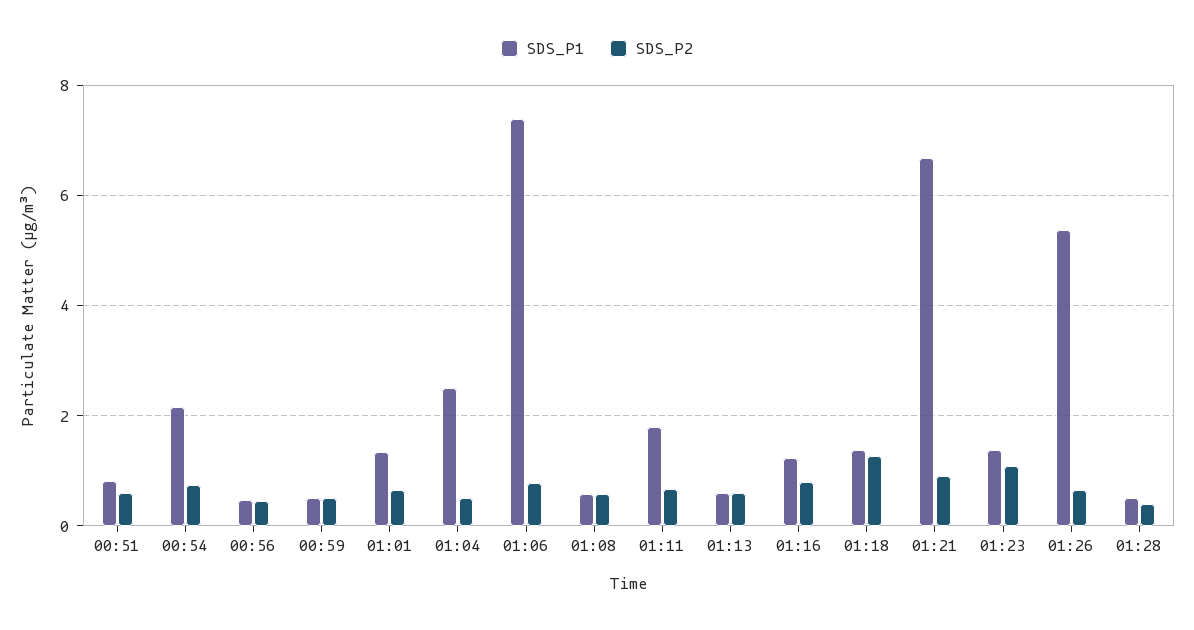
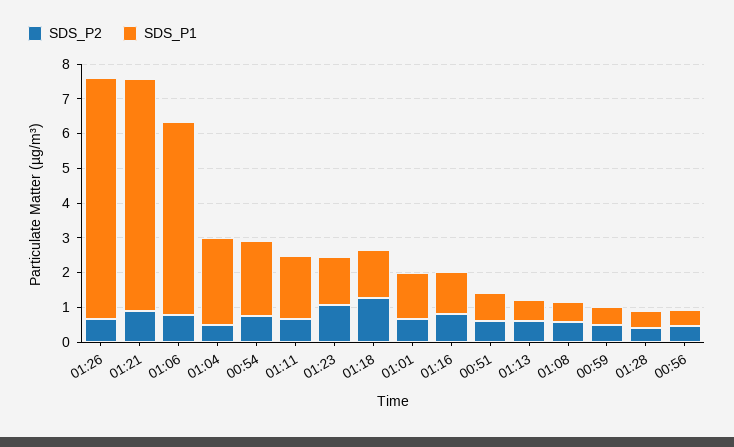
  {
    "SDS_P1": {
      "00:51": 0.8,
      "00:54": 2.2,
      "00:56": 0.4,
      "00:59": 0.6,
      "01:01": 1.4,
      "01:04": 2.6,
-     "01:06": 7.4,
+     "01:06": 5.5,
      "01:08": 0.6,
      "01:11": 1.8,
      "01:13": 0.6,
      "01:16": 1.2,
      "01:18": 1.4,
      "01:21": 6.6,
      "01:23": 1.4,
-     "01:26": 5.4,
+     "01:26": 7,
      "01:28": 0.6
    },
    "SDS_P2": {
      "00:51": 0.6,
      "00:54": 0.8,
      "00:56": 0.4,
      "00:59": 0.6,
      "01:01": 0.6,
      "01:04": 0.6,
      "01:06": 0.8,
      "01:08": 0.6,
      "01:11": 0.6,
      "01:13": 0.6,
      "01:16": 0.8,
      "01:18": 1.2,
      "01:21": 1,
      "01:23": 1,
      "01:26": 0.6,
      "01:28": 0.4
    }
  }

